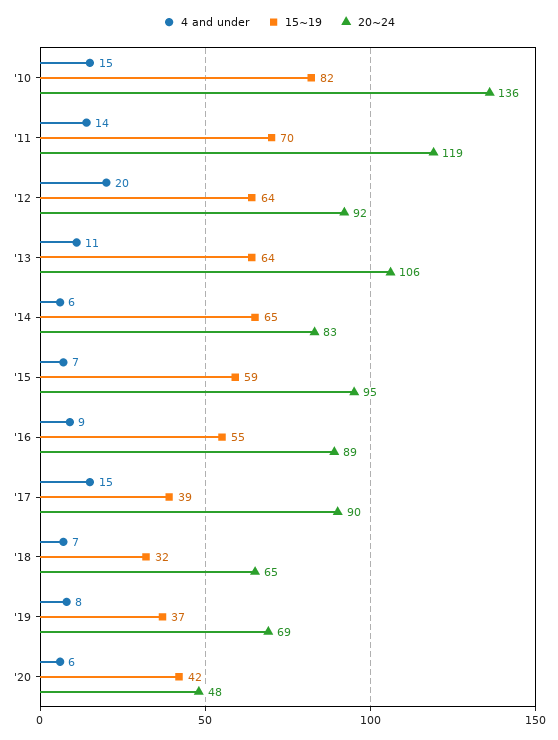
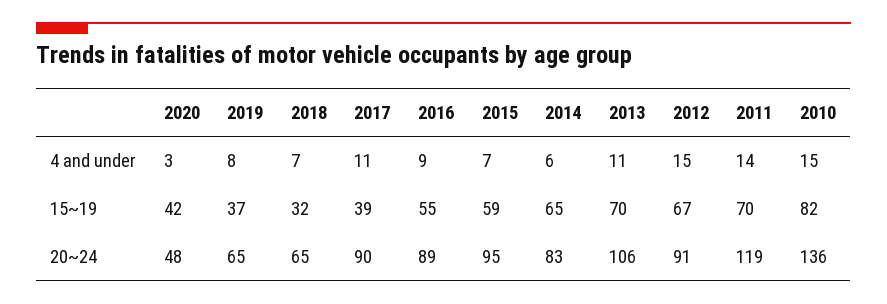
  {
    "4 and under": {
      "'10": 15,
      "'11": 14,
-     "'12": 20,
+     "'12": 15,
      "'13": 11,
      "'14": 6,
      "'15": 7,
      "'16": 9,
-     "'17": 15,
+     "'17": 11,
      "'18": 7,
      "'19": 8,
-     "'20": 6
+     "'20": 3
    },
    "15~19": {
      "'10": 82,
      "'11": 70,
-     "'12": 64,
+     "'12": 67,
-     "'13": 64,
+     "'13": 70,
      "'14": 65,
      "'15": 59,
      "'16": 55,
      "'17": 39,
      "'18": 32,
      "'19": 37,
      "'20": 42
    },
    "20~24": {
      "'10": 136,
      "'11": 119,
-     "'12": 92,
+     "'12": 91,
      "'13": 106,
      "'14": 83,
      "'15": 95,
      "'16": 89,
      "'17": 90,
      "'18": 65,
-     "'19": 69,
+     "'19": 65,
      "'20": 48
    }
  }

